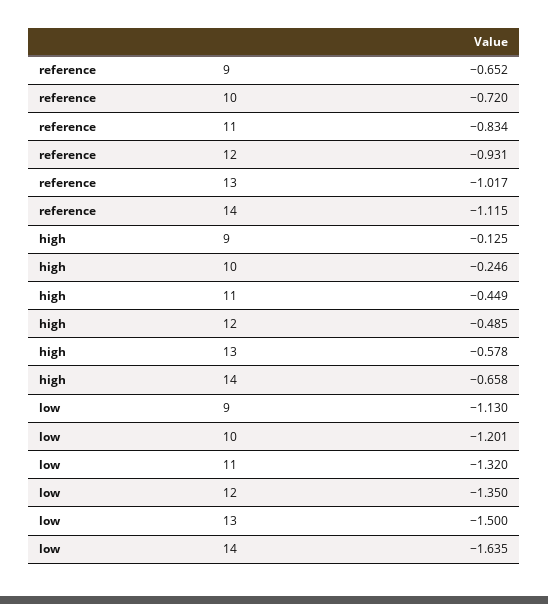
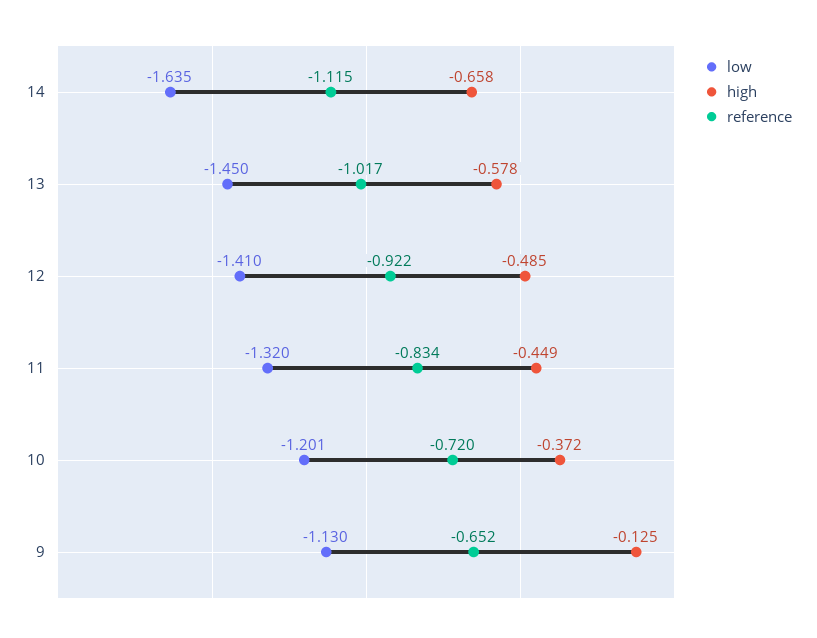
  {
    "reference": {
      "9": -0.652,
      "10": -0.72,
      "11": -0.834,
-     "12": -0.931,
+     "12": -0.922,
      "13": -1.017,
      "14": -1.115
    },
    "high": {
      "9": -0.125,
-     "10": -0.246,
+     "10": -0.372,
      "11": -0.449,
      "12": -0.485,
      "13": -0.578,
      "14": -0.658
    },
    "low": {
      "9": -1.13,
      "10": -1.201,
      "11": -1.32,
-     "12": -1.35,
+     "12": -1.41,
-     "13": -1.5,
+     "13": -1.45,
      "14": -1.635
    }
  }

